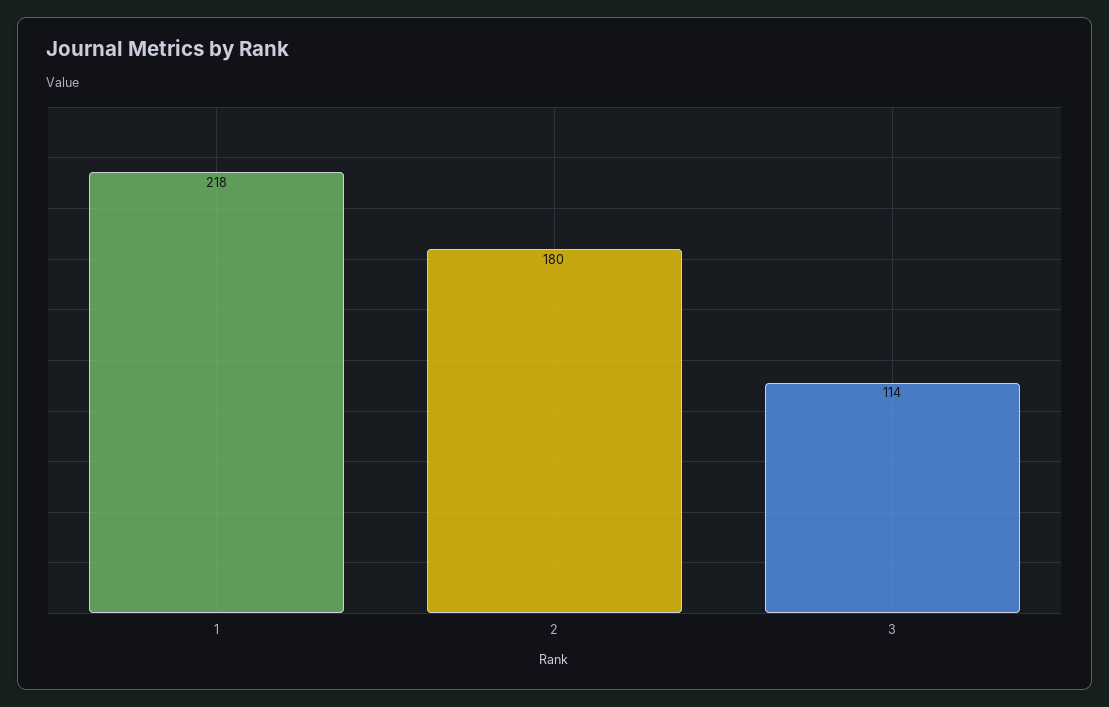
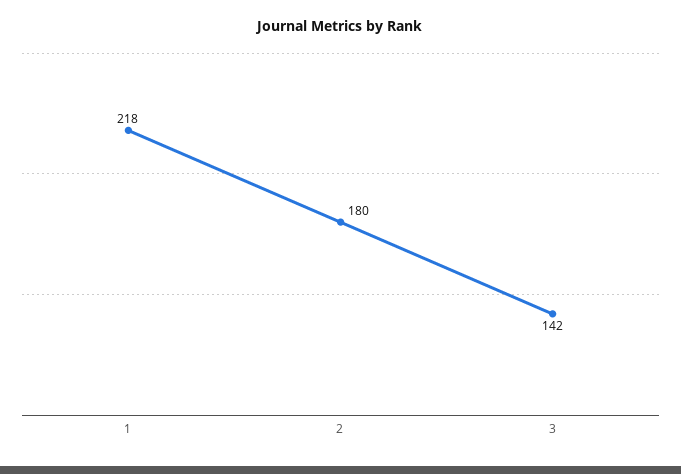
  {
    "1": 218,
    "2": 180,
-   "3": 114
+   "3": 142
  }

